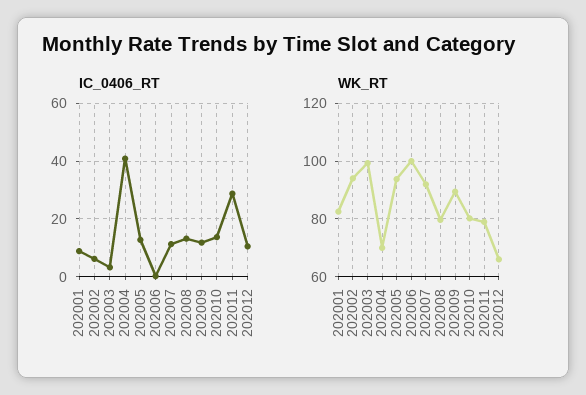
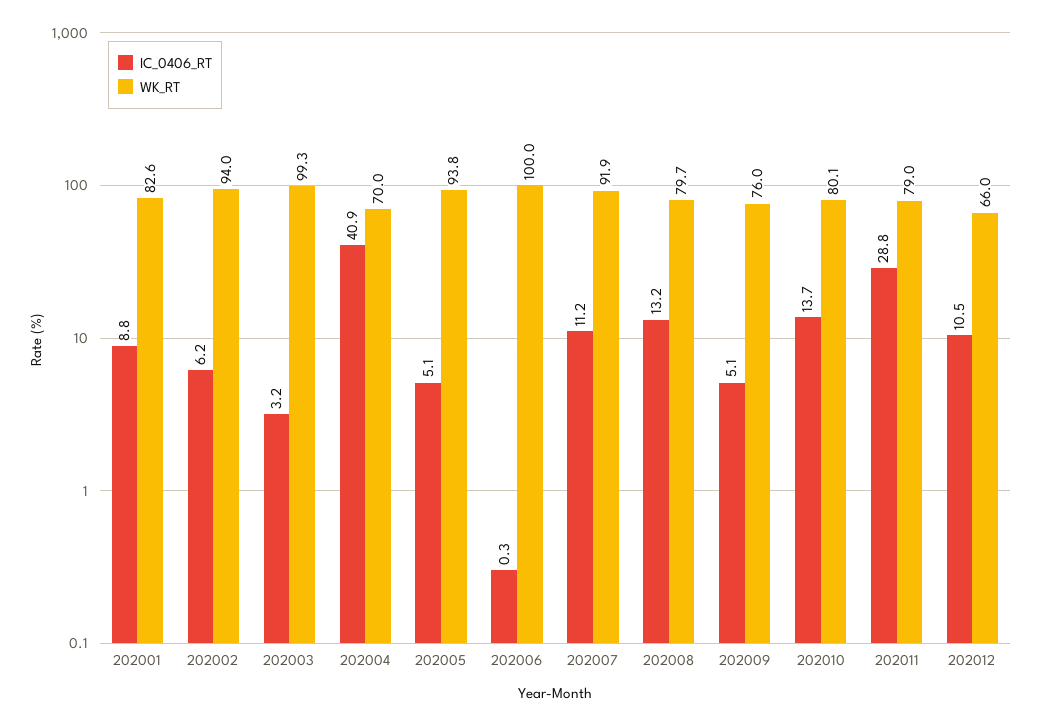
  {
    "IC_0406_RT": {
      "202001": 8.8,
      "202002": 6.2,
      "202003": 3.2,
      "202004": 40.9,
-     "202005": 12.5,
+     "202005": 5.1,
      "202006": 0.3,
      "202007": 11.2,
      "202008": 13.2,
-     "202009": 12.5,
+     "202009": 5.1,
      "202010": 13.7,
      "202011": 28.8,
      "202012": 10.5
    },
    "WK_RT": {
      "202001": 82.6,
      "202002": 94,
      "202003": 99.3,
      "202004": 70,
      "202005": 93.8,
      "202006": 100,
      "202007": 91.9,
      "202008": 79.7,
-     "202009": 90,
+     "202009": 76,
      "202010": 80.1,
      "202011": 79,
      "202012": 66
    }
  }

